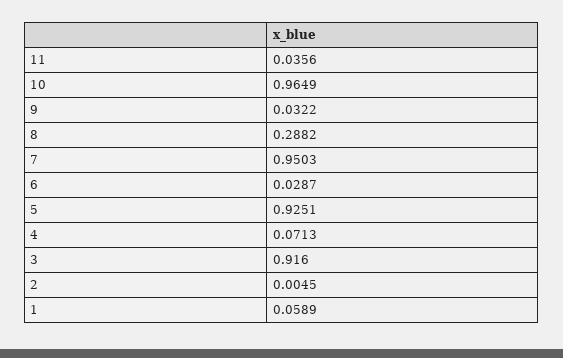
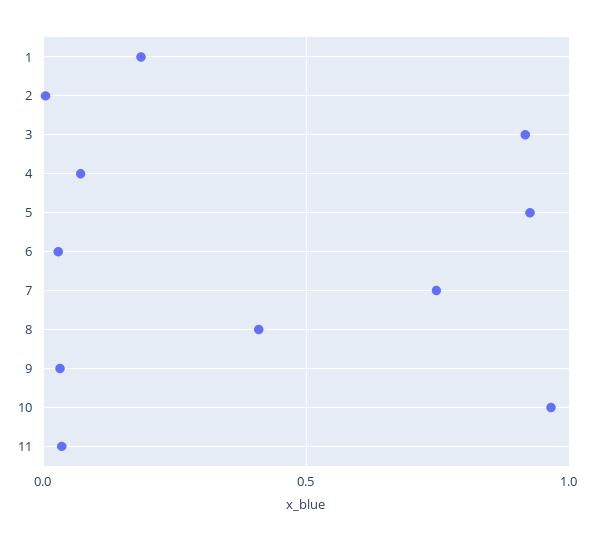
  {
    "11": 0.0356,
    "10": 0.9649,
    "9": 0.0322,
-   "8": 0.2882,
+   "8": 0.4,
-   "7": 0.9503,
+   "7": 0.75,
    "6": 0.0287,
    "5": 0.9251,
    "4": 0.0713,
    "3": 0.916,
    "2": 0.0045,
-   "1": 0.0589
+   "1": 0.2
  }

